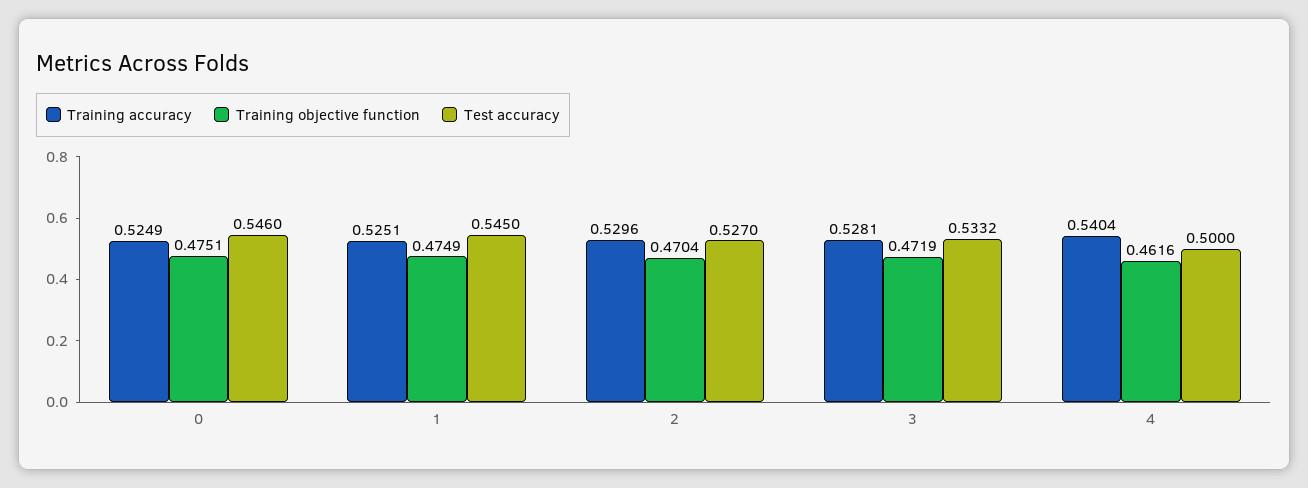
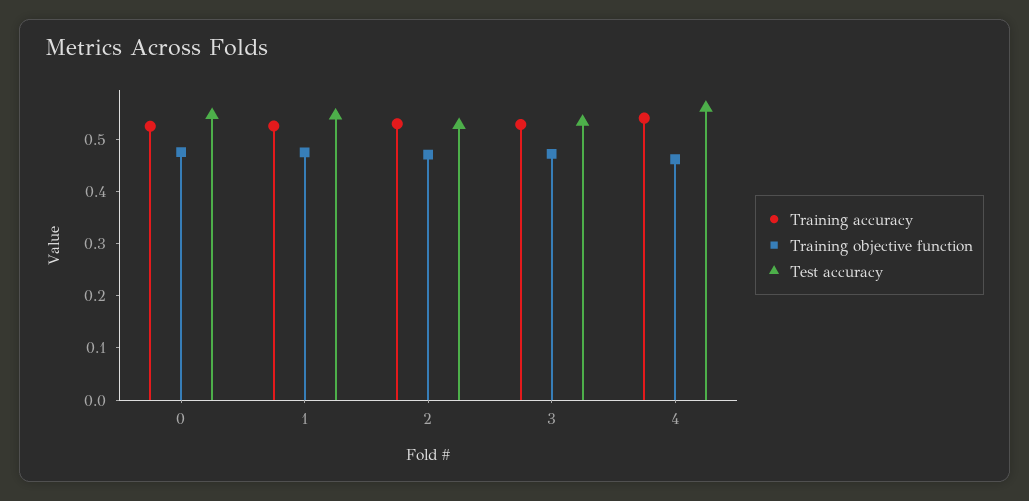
  {
    "Training accuracy": {
      "0": 0.5249,
      "1": 0.5251,
      "2": 0.5296,
      "3": 0.5281,
      "4": 0.5404
    },
    "Training objective function": {
      "0": 0.4751,
      "1": 0.4749,
      "2": 0.4704,
      "3": 0.4719,
      "4": 0.4616
    },
    "Test accuracy": {
      "0": 0.546,
      "1": 0.545,
      "2": 0.527,
      "3": 0.5332,
-     "4": 0.5
+     "4": 0.56
    }
  }

